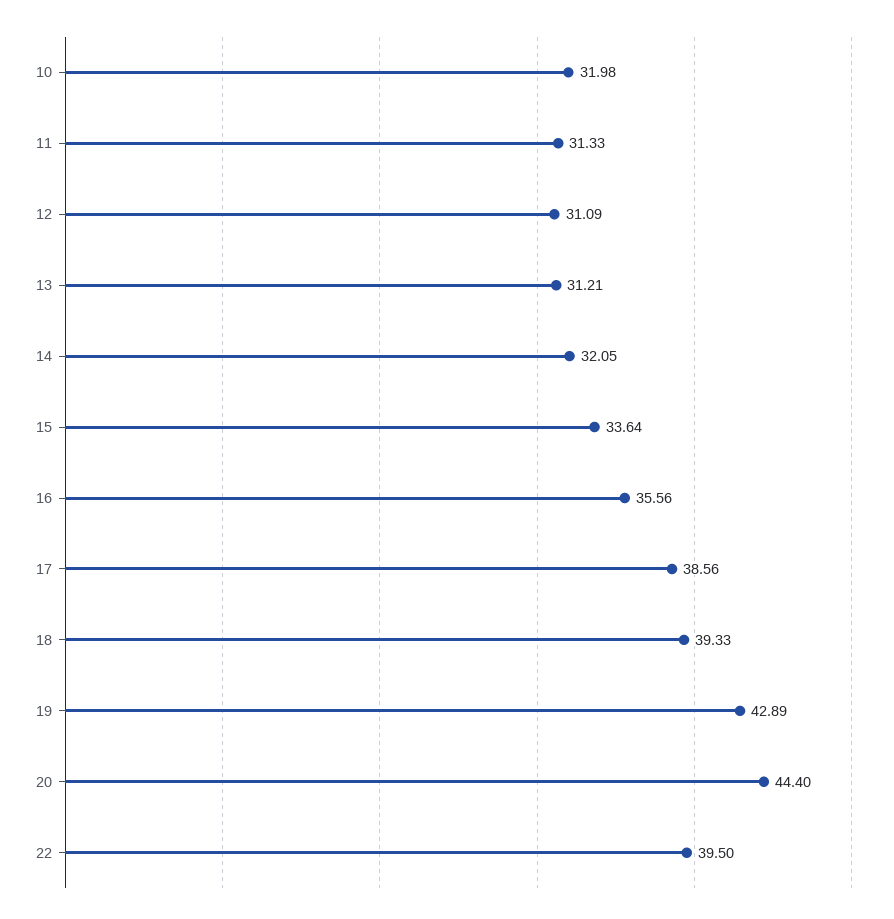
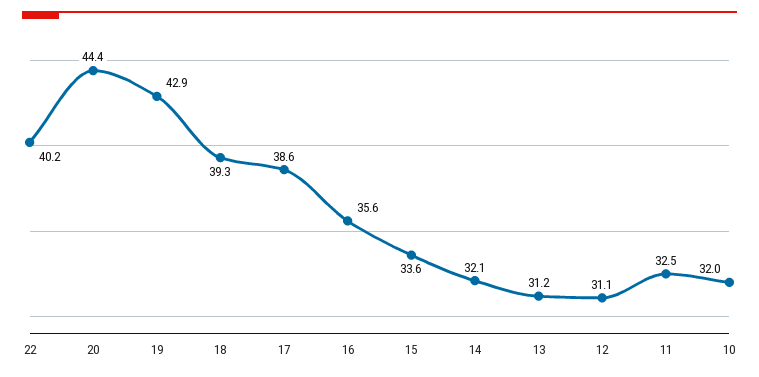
  {
    "10": 31.98,
-   "11": 31.33,
+   "11": 32.5,
    "12": 31.09,
    "13": 31.21,
    "14": 32.05,
    "15": 33.64,
    "16": 35.56,
    "17": 38.56,
    "18": 39.33,
    "19": 42.89,
    "20": 44.4,
-   "22": 39.5
+   "22": 40.2
  }

